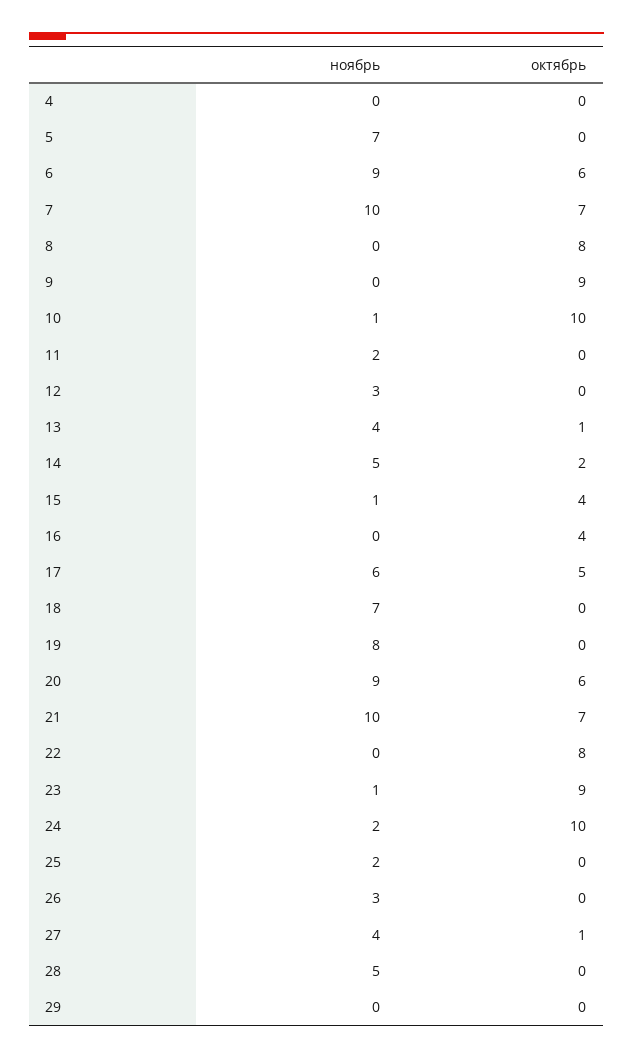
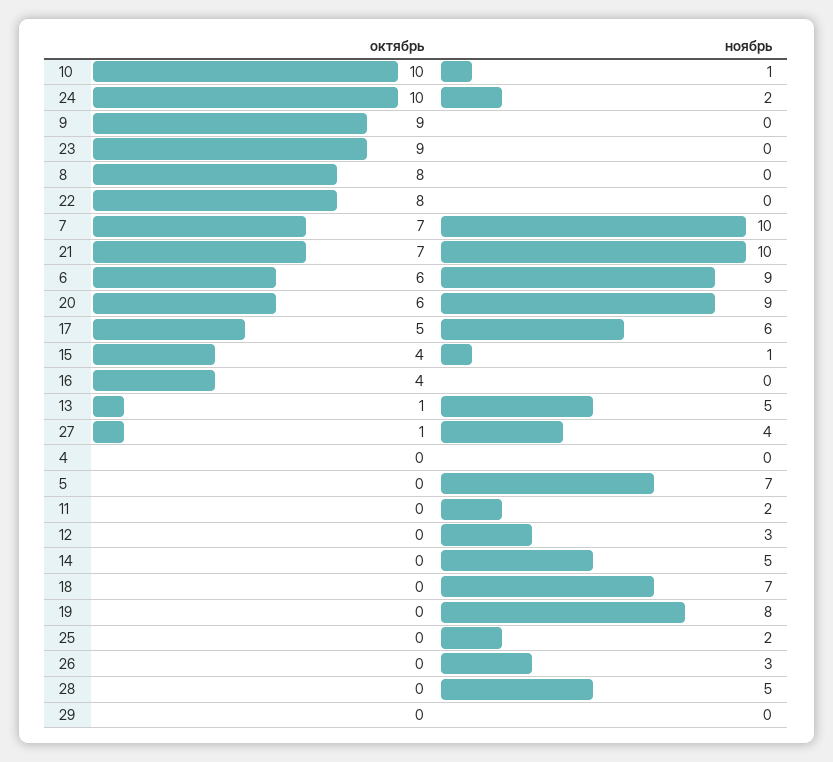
  {
    "ноябрь": {
      "4": 0,
      "5": 7,
      "6": 9,
      "7": 10,
      "8": 0,
      "9": 0,
      "10": 1,
      "11": 2,
      "12": 3,
-     "13": 4,
+     "13": 5,
      "14": 5,
      "15": 1,
      "16": 0,
      "17": 6,
      "18": 7,
      "19": 8,
      "20": 9,
      "21": 10,
      "22": 0,
-     "23": 1,
+     "23": 0,
      "24": 2,
      "25": 2,
      "26": 3,
      "27": 4,
      "28": 5,
      "29": 0
    },
    "октябрь": {
      "4": 0,
      "5": 0,
      "6": 6,
      "7": 7,
      "8": 8,
      "9": 9,
      "10": 10,
      "11": 0,
      "12": 0,
      "13": 1,
-     "14": 2,
+     "14": 0,
      "15": 4,
      "16": 4,
      "17": 5,
      "18": 0,
      "19": 0,
      "20": 6,
      "21": 7,
      "22": 8,
      "23": 9,
      "24": 10,
      "25": 0,
      "26": 0,
      "27": 1,
      "28": 0,
      "29": 0
    }
  }

